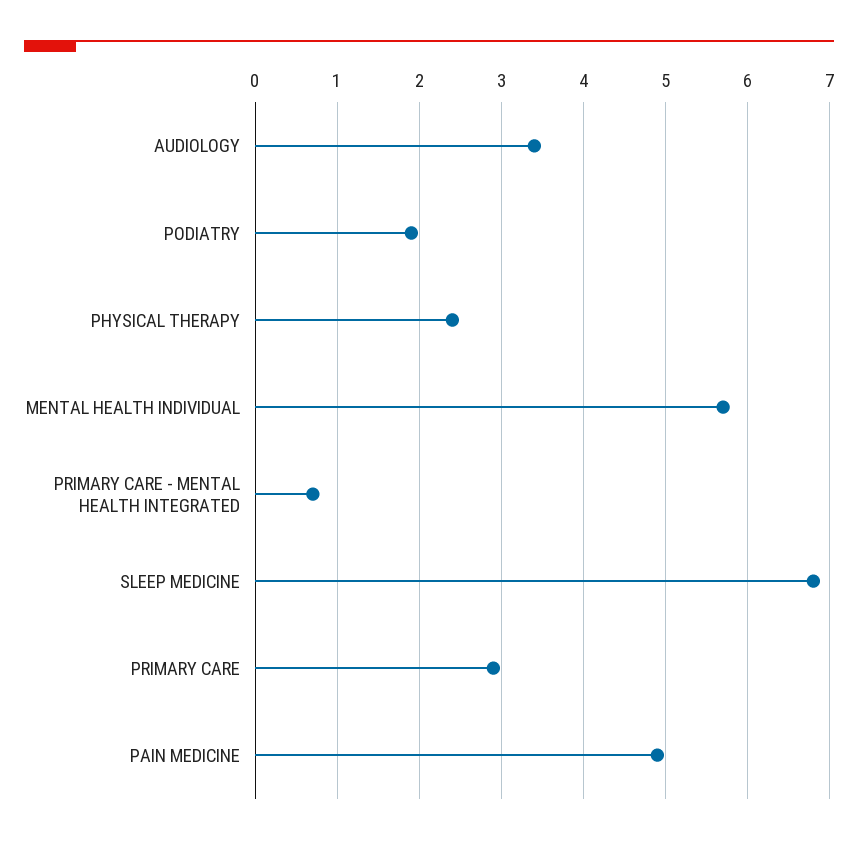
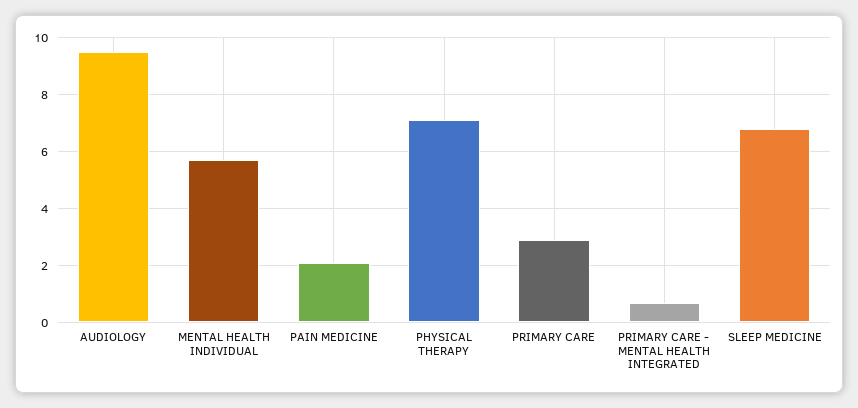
  {
-   "AUDIOLOGY": 3.4,
+   "AUDIOLOGY": 9.5,
-   "PODIATRY": 1.9,
-   "PHYSICAL THERAPY": 2.4,
+   "PHYSICAL THERAPY": 7,
    "MENTAL HEALTH INDIVIDUAL": 5.7,
    "PRIMARY CARE - MENTAL HEALTH INTEGRATED": 0.7,
    "SLEEP MEDICINE": 6.8,
    "PRIMARY CARE": 2.9,
-   "PAIN MEDICINE": 4.9
+   "PAIN MEDICINE": 2
  }

